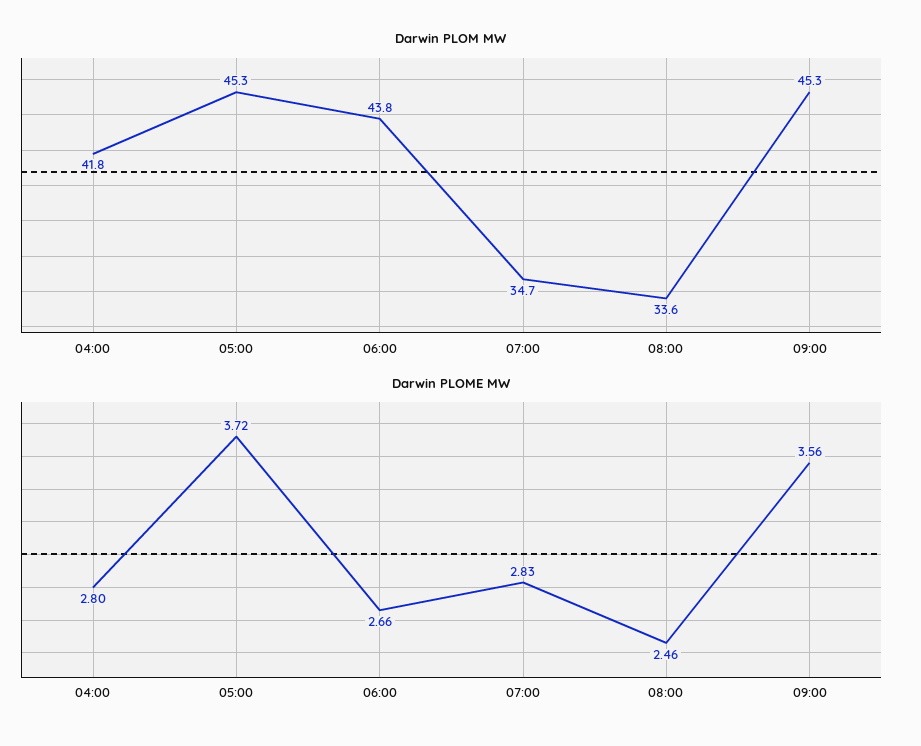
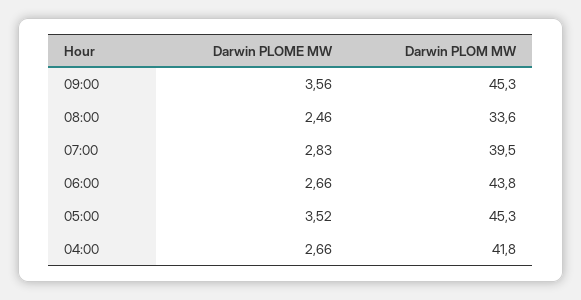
  {
    "Darwin PLOM MW": {
      "04:00": 41.8,
      "05:00": 45.3,
      "06:00": 43.8,
-     "07:00": 34.7,
+     "07:00": 39.5,
      "08:00": 33.6,
      "09:00": 45.3
    },
    "Darwin PLOME MW": {
-     "04:00": 2.8,
+     "04:00": 2.66,
-     "05:00": 3.72,
+     "05:00": 3.52,
      "06:00": 2.66,
      "07:00": 2.83,
      "08:00": 2.46,
      "09:00": 3.56
    }
  }

